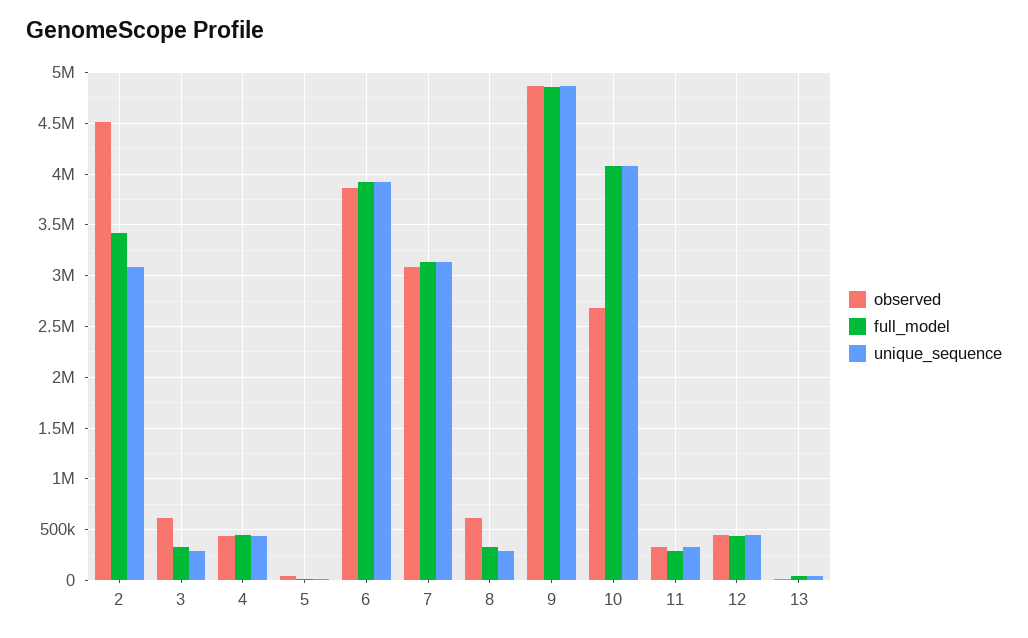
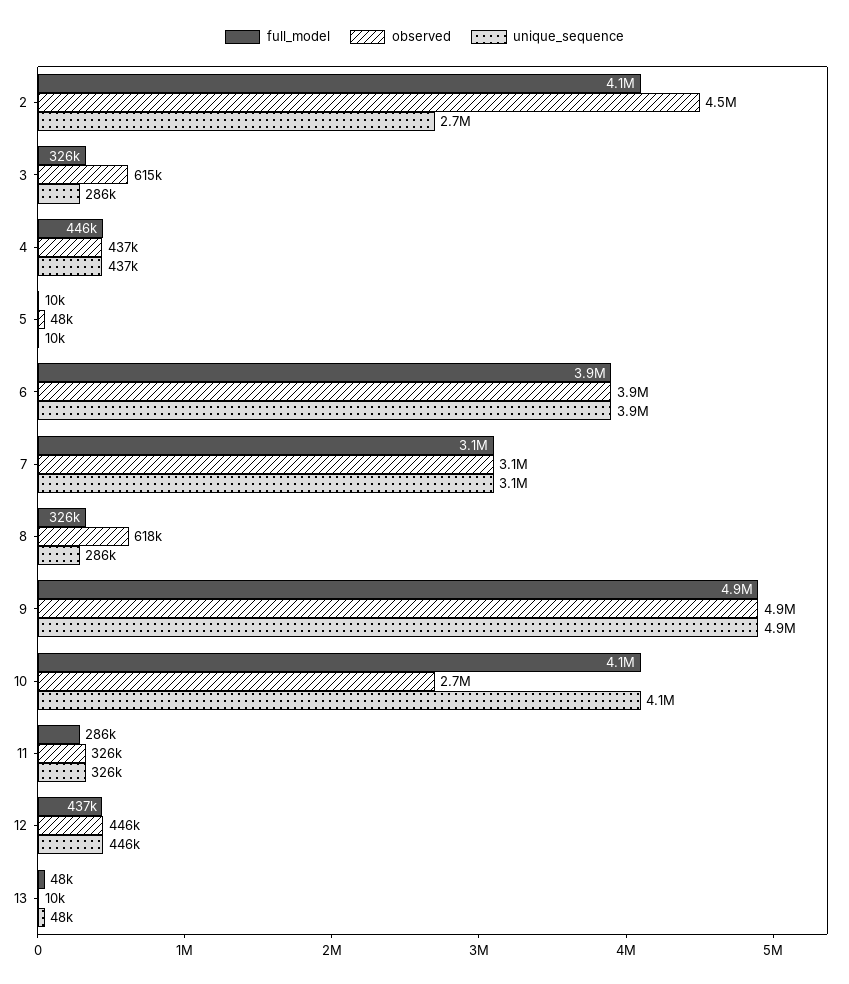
  {
    "observed": {
      "2": 4500000,
      "3": 615000,
      "4": 437000,
      "5": 48000,
      "6": 3900000,
      "7": 3100000,
      "8": 618000,
      "9": 4900000,
      "10": 2700000,
      "11": 326000,
      "12": 446000,
      "13": 10000
    },
    "full_model": {
-     "2": 3400000,
+     "2": 4100000,
      "3": 326000,
      "4": 446000,
      "5": 10000,
      "6": 3900000,
      "7": 3100000,
      "8": 326000,
      "9": 4900000,
      "10": 4100000,
      "11": 286000,
      "12": 437000,
      "13": 48000
    },
    "unique_sequence": {
-     "2": 3100000,
+     "2": 2700000,
      "3": 286000,
      "4": 437000,
      "5": 10000,
      "6": 3900000,
      "7": 3100000,
      "8": 286000,
      "9": 4900000,
      "10": 4100000,
      "11": 326000,
      "12": 446000,
      "13": 48000
    }
  }

